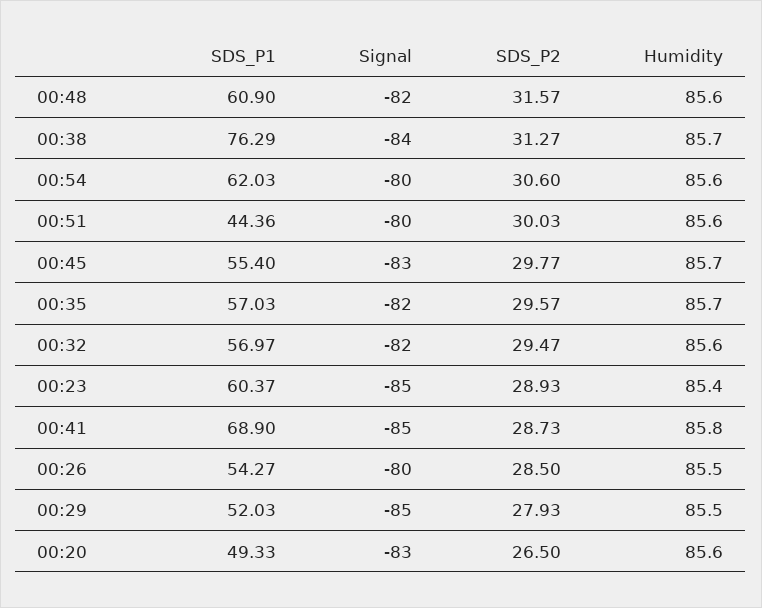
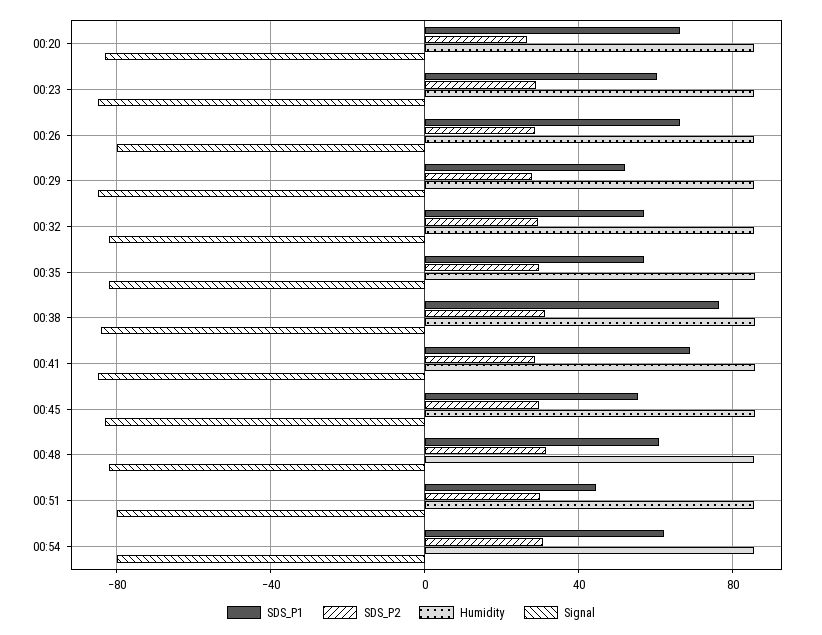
  {
    "SDS_P1": {
      "00:48": 60.9,
      "00:38": 76.29,
      "00:54": 62.03,
      "00:51": 44.36,
      "00:45": 55.4,
      "00:35": 57.03,
      "00:32": 56.97,
      "00:23": 60.37,
      "00:41": 68.9,
-     "00:26": 54.27,
+     "00:26": 65,
      "00:29": 52.03,
-     "00:20": 49.33
+     "00:20": 65
    },
    "Signal": {
      "00:48": -82,
      "00:38": -84,
      "00:54": -80,
      "00:51": -80,
      "00:45": -83,
      "00:35": -82,
      "00:32": -82,
      "00:23": -85,
      "00:41": -85,
      "00:26": -80,
      "00:29": -85,
      "00:20": -83
    },
    "SDS_P2": {
      "00:48": 31.57,
      "00:38": 31.27,
      "00:54": 30.6,
      "00:51": 30.03,
      "00:45": 29.77,
      "00:35": 29.57,
      "00:32": 29.47,
      "00:23": 28.93,
      "00:41": 28.73,
      "00:26": 28.5,
      "00:29": 27.93,
      "00:20": 26.5
    },
    "Humidity": {
      "00:48": 85.6,
      "00:38": 85.7,
      "00:54": 85.6,
      "00:51": 85.6,
      "00:45": 85.7,
      "00:35": 85.7,
      "00:32": 85.6,
      "00:23": 85.4,
      "00:41": 85.8,
      "00:26": 85.5,
      "00:29": 85.5,
      "00:20": 85.6
    }
  }

